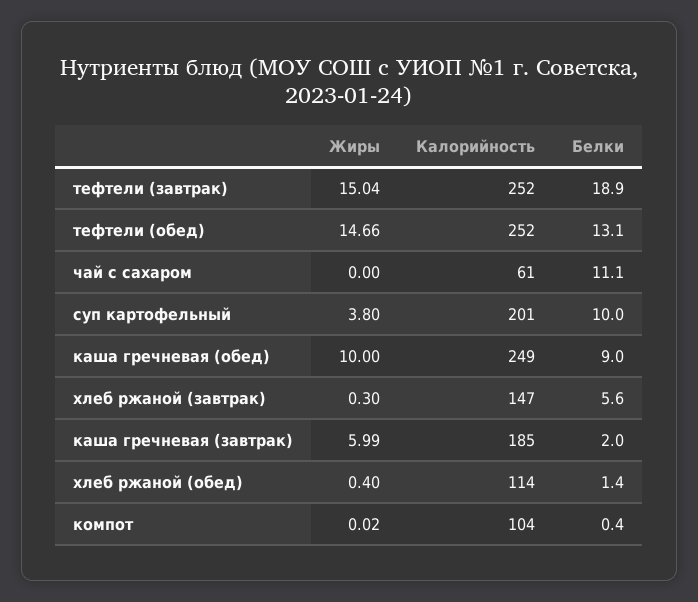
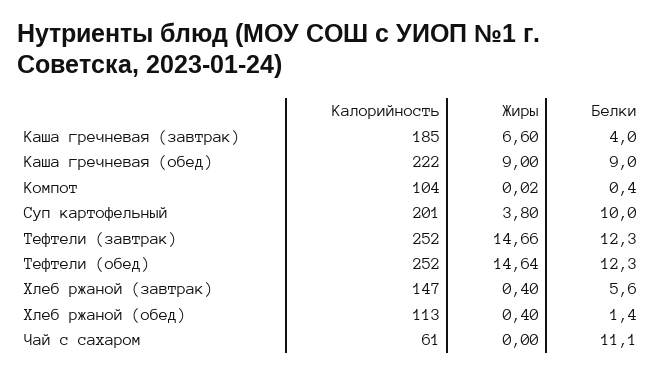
  {
    "Жиры": {
-     "тефтели (завтрак)": 15.04,
+     "тефтели (завтрак)": 14.66,
-     "тефтели (обед)": 14.66,
+     "тефтели (обед)": 14.64,
      "чай с сахаром": 0,
      "суп картофельный": 3.8,
-     "каша гречневая (обед)": 10,
+     "каша гречневая (обед)": 9,
-     "хлеб ржаной (завтрак)": 0.3,
+     "хлеб ржаной (завтрак)": 0.4,
-     "каша гречневая (завтрак)": 5.99,
+     "каша гречневая (завтрак)": 6.6,
      "хлеб ржаной (обед)": 0.4,
      "компот": 0.02
    },
    "Калорийность": {
      "тефтели (завтрак)": 252,
      "тефтели (обед)": 252,
      "чай с сахаром": 61,
      "суп картофельный": 201,
-     "каша гречневая (обед)": 249,
+     "каша гречневая (обед)": 222,
      "хлеб ржаной (завтрак)": 147,
      "каша гречневая (завтрак)": 185,
-     "хлеб ржаной (обед)": 114,
+     "хлеб ржаной (обед)": 113,
      "компот": 104
    },
    "Белки": {
-     "тефтели (завтрак)": 18.9,
+     "тефтели (завтрак)": 12.3,
-     "тефтели (обед)": 13.1,
+     "тефтели (обед)": 12.3,
      "чай с сахаром": 11.1,
      "суп картофельный": 10,
      "каша гречневая (обед)": 9,
      "хлеб ржаной (завтрак)": 5.6,
-     "каша гречневая (завтрак)": 2,
+     "каша гречневая (завтрак)": 4,
      "хлеб ржаной (обед)": 1.4,
      "компот": 0.4
    }
  }

